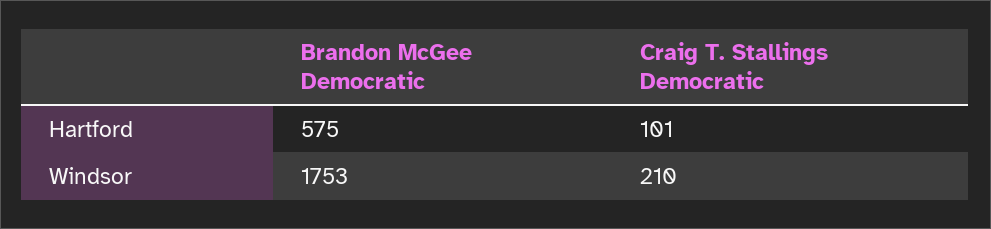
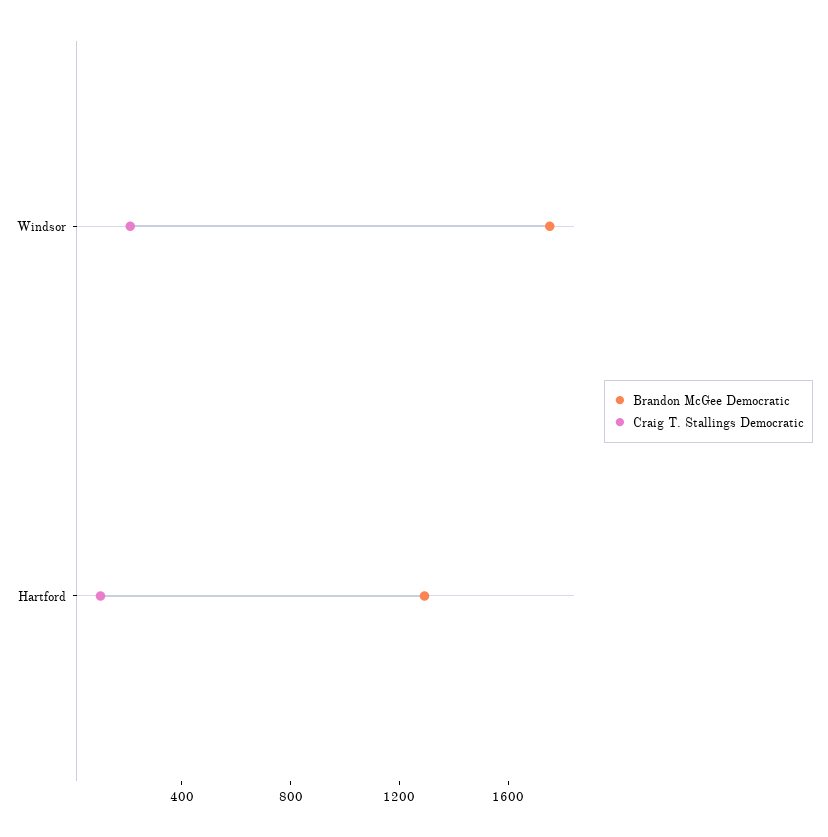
  {
    "Brandon McGee Democratic": {
-     "Hartford": 575,
+     "Hartford": 1300,
      "Windsor": 1753
    },
    "Craig T. Stallings Democratic": {
      "Hartford": 101,
      "Windsor": 210
    }
  }

